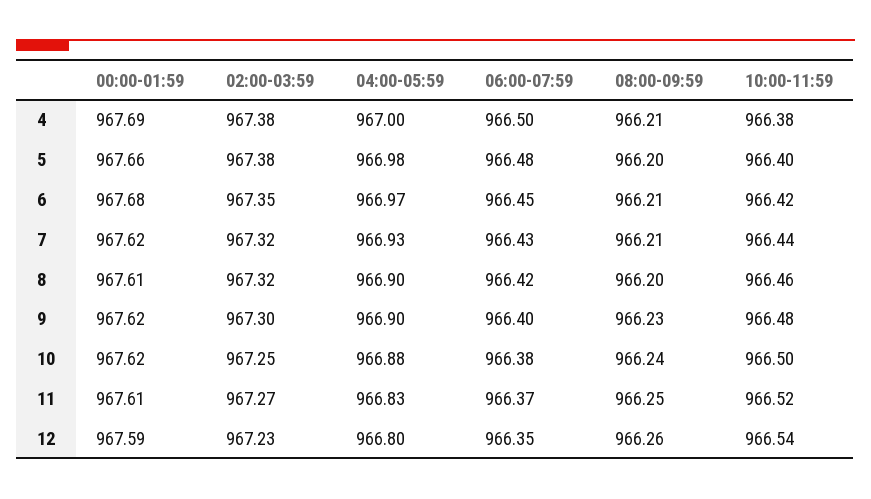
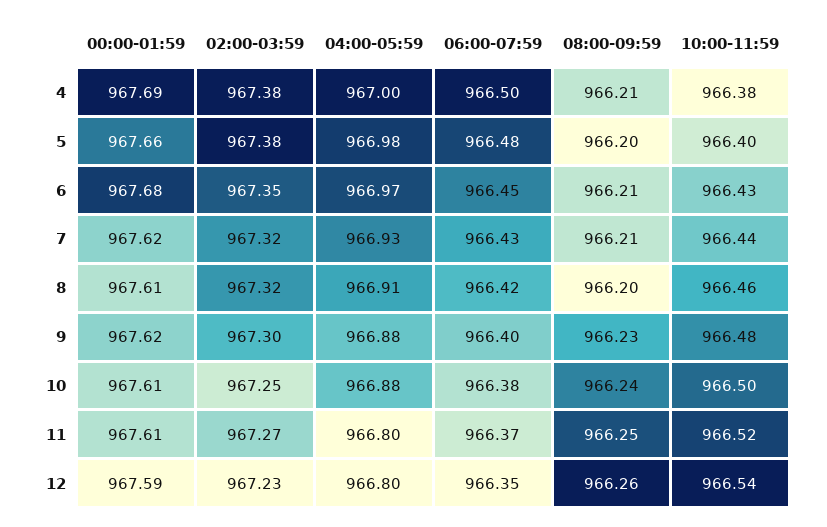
  {
    "00:00-01:59": {
      "4": 967.69,
      "5": 967.66,
      "6": 967.68,
      "7": 967.62,
      "8": 967.61,
      "9": 967.62,
-     "10": 967.62,
+     "10": 967.61,
      "11": 967.61,
      "12": 967.59
    },
    "02:00-03:59": {
      "4": 967.38,
      "5": 967.38,
      "6": 967.35,
      "7": 967.32,
      "8": 967.32,
      "9": 967.3,
      "10": 967.25,
      "11": 967.27,
      "12": 967.23
    },
    "04:00-05:59": {
      "4": 967,
      "5": 966.98,
      "6": 966.97,
      "7": 966.93,
-     "8": 966.9,
+     "8": 966.91,
-     "9": 966.9,
+     "9": 966.88,
      "10": 966.88,
-     "11": 966.83,
+     "11": 966.8,
      "12": 966.8
    },
    "06:00-07:59": {
      "4": 966.5,
      "5": 966.48,
      "6": 966.45,
      "7": 966.43,
      "8": 966.42,
      "9": 966.4,
      "10": 966.38,
      "11": 966.37,
      "12": 966.35
    },
    "08:00-09:59": {
      "4": 966.21,
      "5": 966.2,
      "6": 966.21,
      "7": 966.21,
      "8": 966.2,
      "9": 966.23,
      "10": 966.24,
      "11": 966.25,
      "12": 966.26
    },
    "10:00-11:59": {
      "4": 966.38,
      "5": 966.4,
-     "6": 966.42,
+     "6": 966.43,
      "7": 966.44,
      "8": 966.46,
      "9": 966.48,
      "10": 966.5,
      "11": 966.52,
      "12": 966.54
    }
  }

